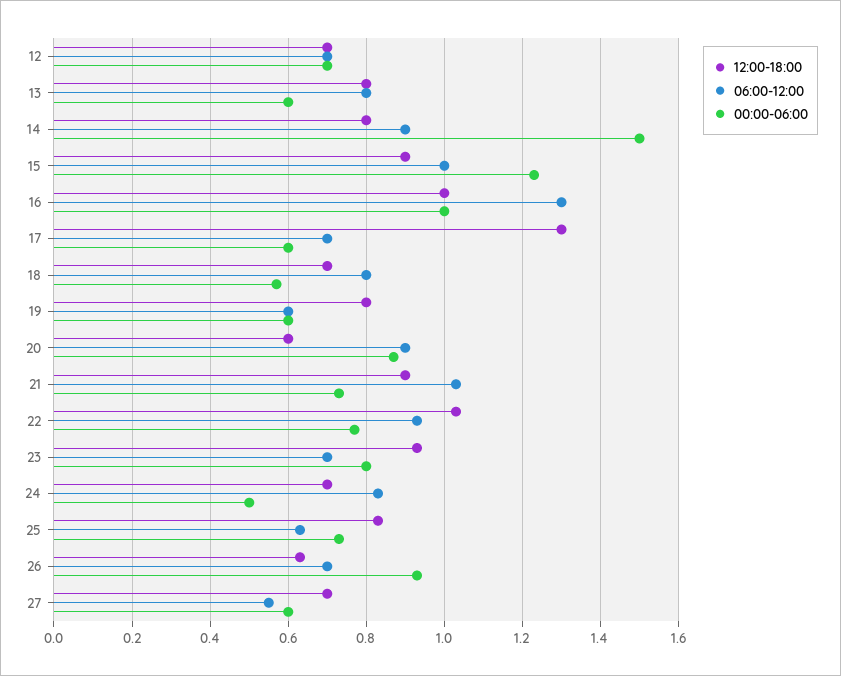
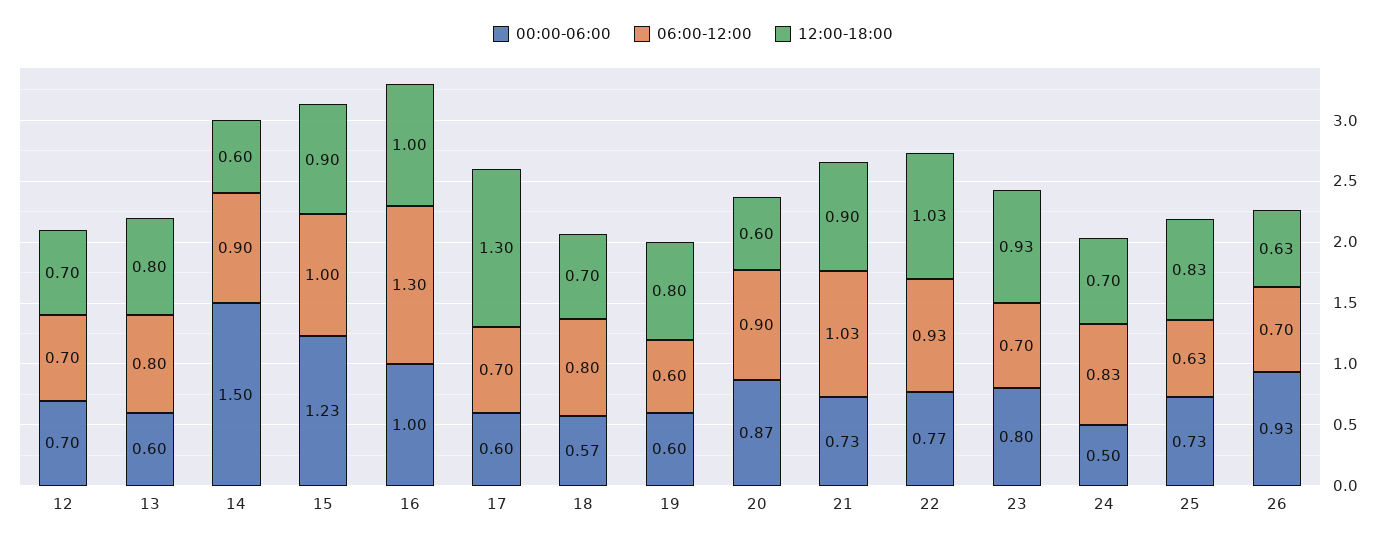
  {
    "12:00-18:00": {
      "12": 0.7,
      "13": 0.8,
-     "14": 0.8,
+     "14": 0.6,
      "15": 0.9,
      "16": 1,
      "17": 1.3,
      "18": 0.7,
      "19": 0.8,
      "20": 0.6,
      "21": 0.9,
      "22": 1.03,
      "23": 0.93,
      "24": 0.7,
      "25": 0.83,
-     "26": 0.63,
+     "26": 0.63
-     "27": 0.7
    },
    "06:00-12:00": {
      "12": 0.7,
      "13": 0.8,
      "14": 0.9,
      "15": 1,
      "16": 1.3,
      "17": 0.7,
      "18": 0.8,
      "19": 0.6,
      "20": 0.9,
      "21": 1.03,
      "22": 0.93,
      "23": 0.7,
      "24": 0.83,
      "25": 0.63,
-     "26": 0.7,
+     "26": 0.7
-     "27": 0.55
    },
    "00:00-06:00": {
      "12": 0.7,
      "13": 0.6,
      "14": 1.5,
      "15": 1.23,
      "16": 1,
      "17": 0.6,
      "18": 0.57,
      "19": 0.6,
      "20": 0.87,
      "21": 0.73,
      "22": 0.77,
      "23": 0.8,
      "24": 0.5,
      "25": 0.73,
-     "26": 0.93,
+     "26": 0.93
-     "27": 0.6
    }
  }

